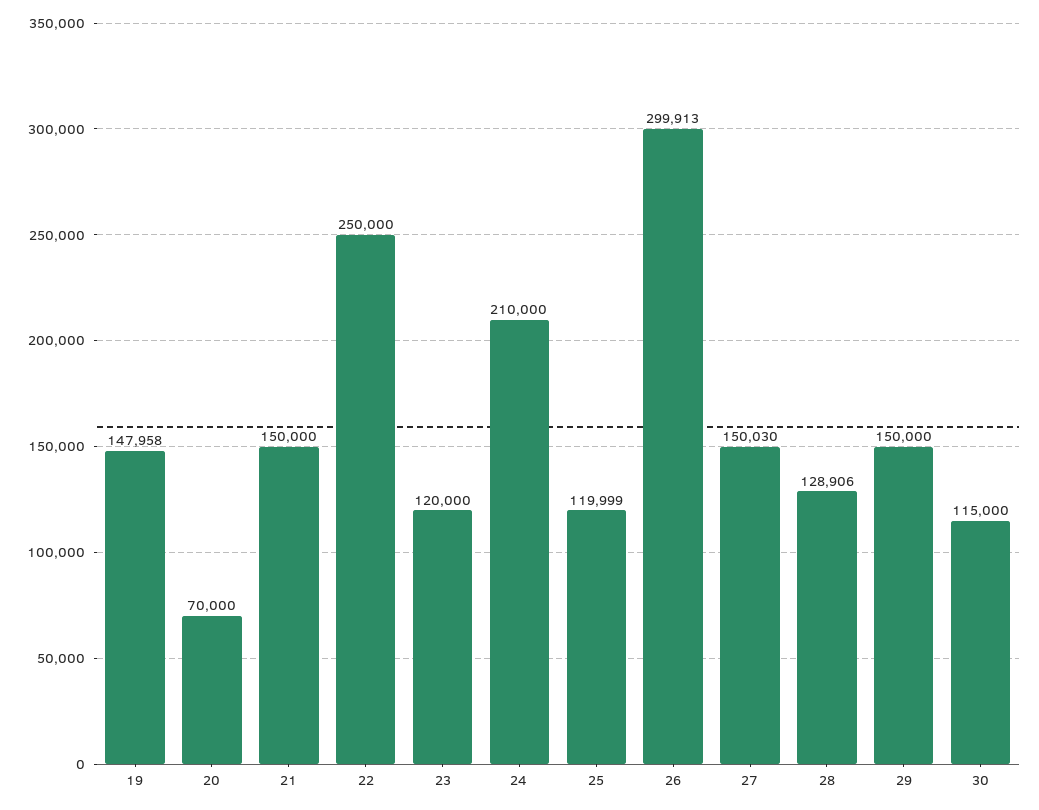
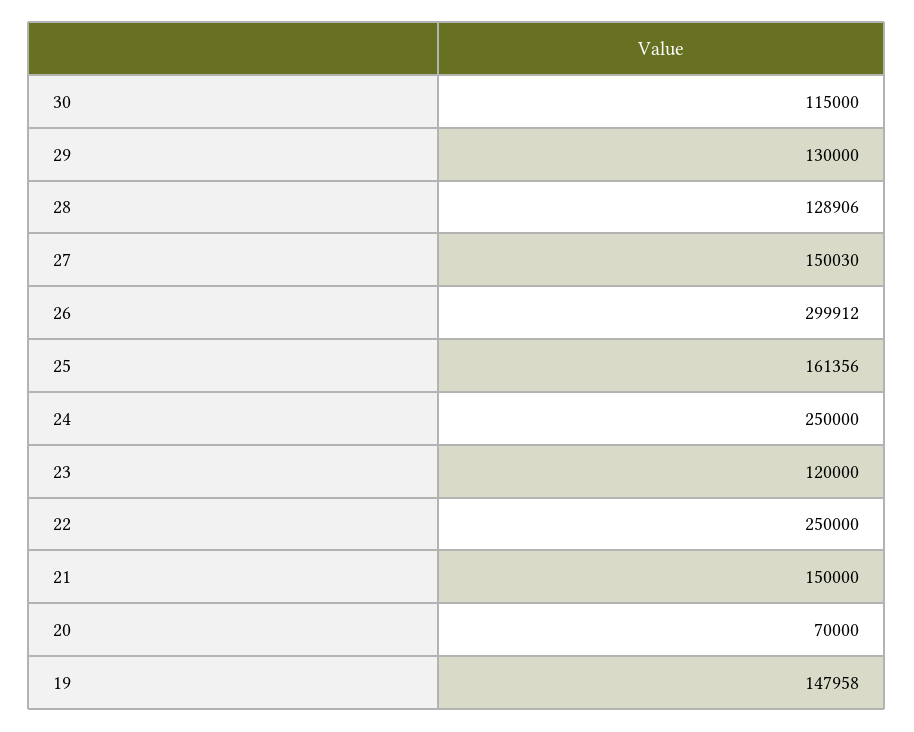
  {
    "19": 147958,
    "20": 70000,
    "21": 150000,
    "22": 250000,
    "23": 120000,
-   "24": 210000,
+   "24": 250000,
-   "25": 119999,
+   "25": 161356,
-   "26": 299913,
+   "26": 299912,
    "27": 150030,
    "28": 128906,
-   "29": 150000,
+   "29": 130000,
    "30": 115000
  }

